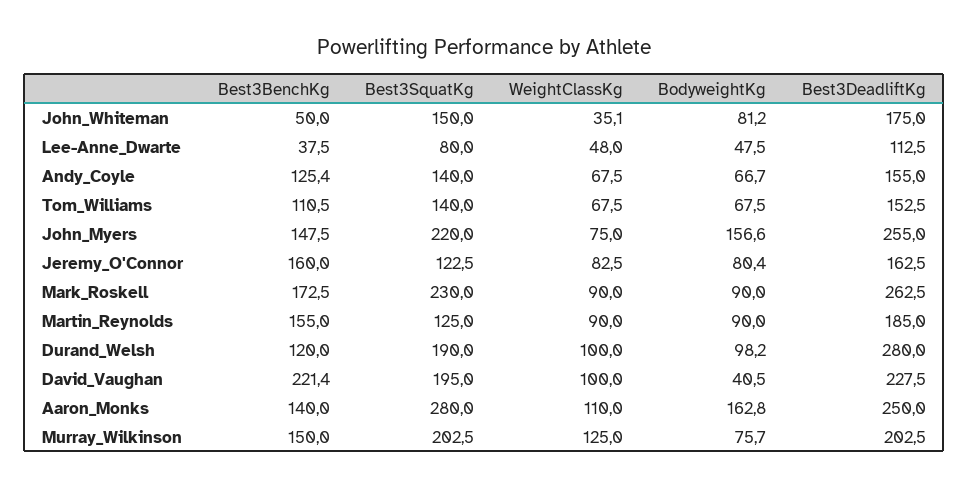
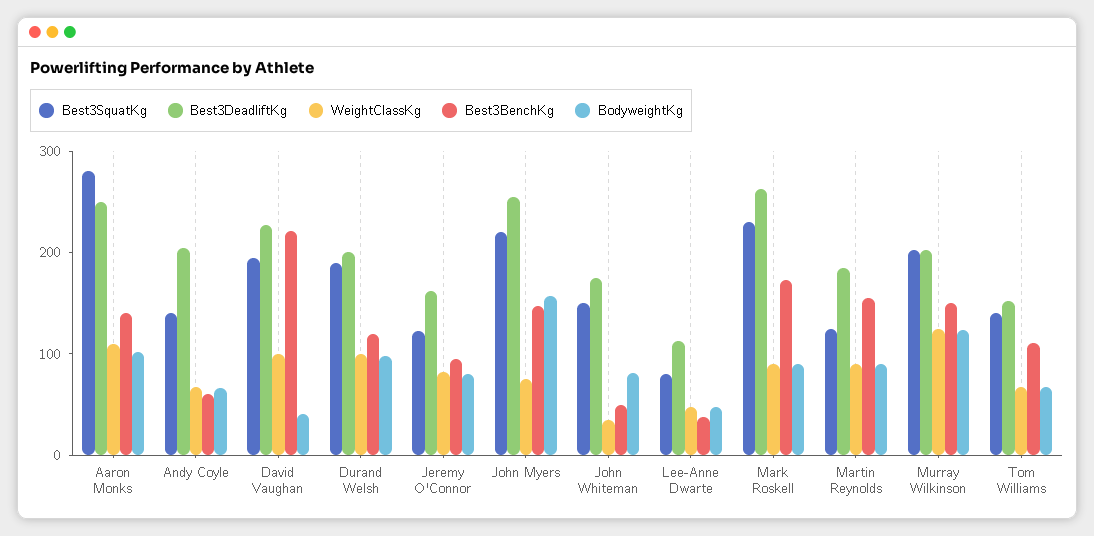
  {
    "Best3BenchKg": {
      "John_Whiteman": 50,
      "Lee-Anne_Dwarte": 37.5,
-     "Andy_Coyle": 125.4,
+     "Andy_Coyle": 60,
      "Tom_Williams": 110.5,
      "John_Myers": 147.5,
-     "Jeremy_O'Connor": 160,
+     "Jeremy_O'Connor": 100,
      "Mark_Roskell": 172.5,
      "Martin_Reynolds": 155,
      "Durand_Welsh": 120,
      "David_Vaughan": 221.4,
      "Aaron_Monks": 140,
      "Murray_Wilkinson": 150
    },
    "Best3SquatKg": {
      "John_Whiteman": 150,
      "Lee-Anne_Dwarte": 80,
      "Andy_Coyle": 140,
      "Tom_Williams": 140,
      "John_Myers": 220,
      "Jeremy_O'Connor": 122.5,
      "Mark_Roskell": 230,
      "Martin_Reynolds": 125,
      "Durand_Welsh": 190,
      "David_Vaughan": 195,
      "Aaron_Monks": 280,
      "Murray_Wilkinson": 202.5
    },
    "WeightClassKg": {
      "John_Whiteman": 35.1,
      "Lee-Anne_Dwarte": 48,
      "Andy_Coyle": 67.5,
      "Tom_Williams": 67.5,
      "John_Myers": 75,
      "Jeremy_O'Connor": 82.5,
      "Mark_Roskell": 90,
      "Martin_Reynolds": 90,
      "Durand_Welsh": 100,
      "David_Vaughan": 100,
      "Aaron_Monks": 110,
      "Murray_Wilkinson": 125
    },
    "BodyweightKg": {
      "John_Whiteman": 81.2,
      "Lee-Anne_Dwarte": 47.5,
      "Andy_Coyle": 66.7,
      "Tom_Williams": 67.5,
      "John_Myers": 156.6,
      "Jeremy_O'Connor": 80.4,
      "Mark_Roskell": 90,
      "Martin_Reynolds": 90,
      "Durand_Welsh": 98.2,
      "David_Vaughan": 40.5,
-     "Aaron_Monks": 162.8,
+     "Aaron_Monks": 100,
-     "Murray_Wilkinson": 75.7
+     "Murray_Wilkinson": 120
    },
    "Best3DeadliftKg": {
      "John_Whiteman": 175,
      "Lee-Anne_Dwarte": 112.5,
-     "Andy_Coyle": 155,
+     "Andy_Coyle": 200,
      "Tom_Williams": 152.5,
      "John_Myers": 255,
      "Jeremy_O'Connor": 162.5,
      "Mark_Roskell": 262.5,
      "Martin_Reynolds": 185,
-     "Durand_Welsh": 280,
+     "Durand_Welsh": 200,
      "David_Vaughan": 227.5,
      "Aaron_Monks": 250,
      "Murray_Wilkinson": 202.5
    }
  }

